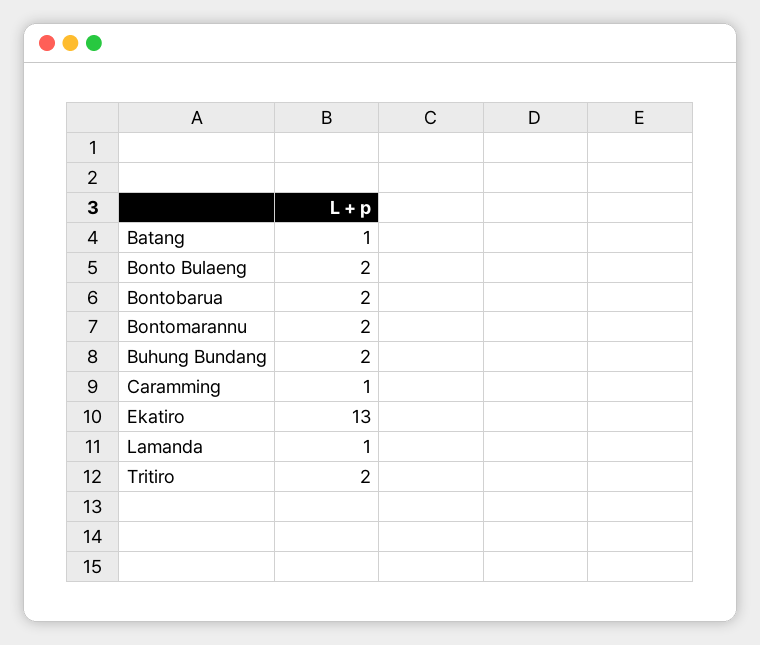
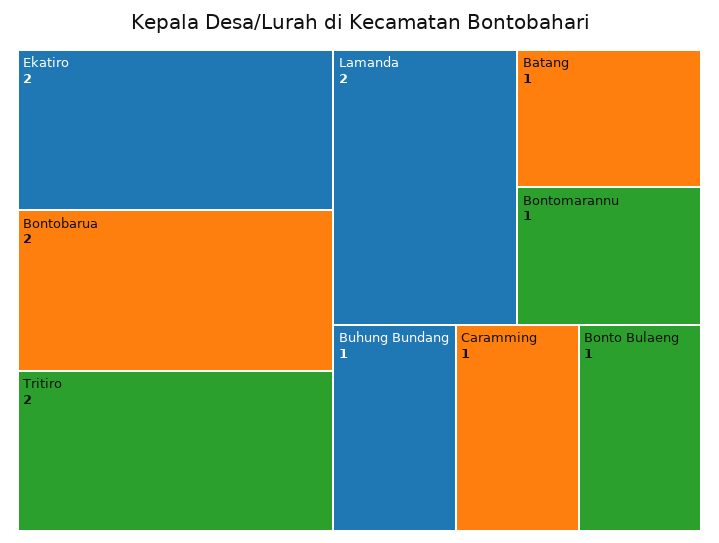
  {
    "Batang": 1,
-   "Bonto Bulaeng": 2,
+   "Bonto Bulaeng": 1,
    "Bontobarua": 2,
-   "Bontomarannu": 2,
+   "Bontomarannu": 1,
-   "Buhung Bundang": 2,
+   "Buhung Bundang": 1,
    "Caramming": 1,
-   "Ekatiro": 13,
+   "Ekatiro": 2,
-   "Lamanda": 1,
+   "Lamanda": 2,
    "Tritiro": 2
  }

